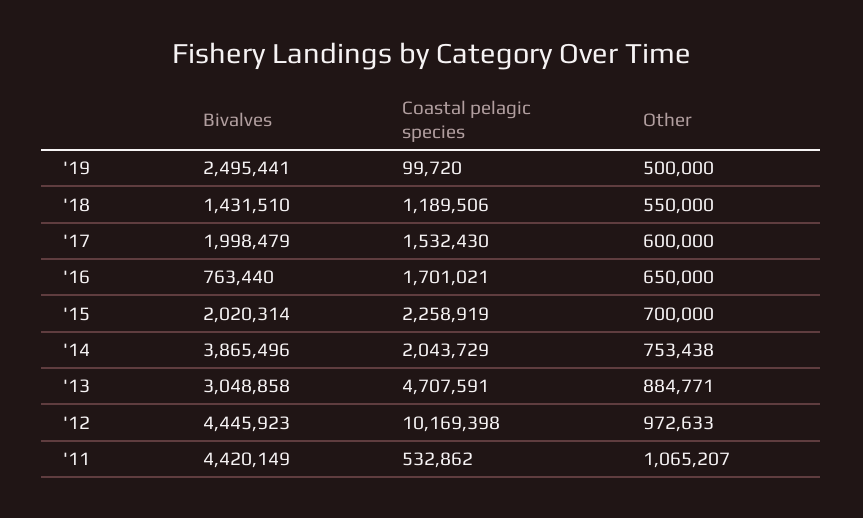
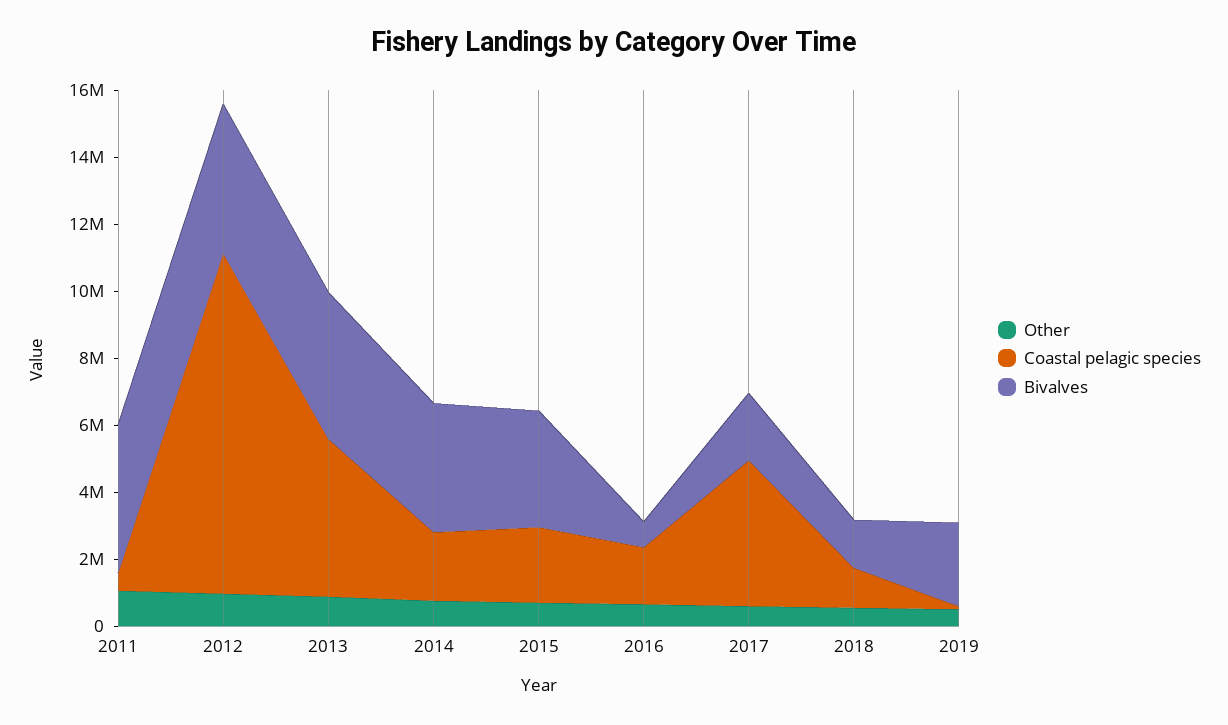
  {
    "Bivalves": {
      "'19": 2495441,
      "'18": 1431510,
      "'17": 1998479,
      "'16": 763440,
-     "'15": 2020314,
+     "'15": 3500000,
      "'14": 3865496,
-     "'13": 3048858,
+     "'13": 4500000,
      "'12": 4445923,
      "'11": 4420149
    },
    "Coastal pelagic species": {
      "'19": 99720,
      "'18": 1189506,
-     "'17": 1532430,
+     "'17": 4500000,
      "'16": 1701021,
      "'15": 2258919,
      "'14": 2043729,
      "'13": 4707591,
      "'12": 10169398,
      "'11": 532862
    },
    "Other": {
      "'19": 500000,
      "'18": 550000,
      "'17": 600000,
      "'16": 650000,
      "'15": 700000,
      "'14": 753438,
      "'13": 884771,
      "'12": 972633,
      "'11": 1065207
    }
  }

